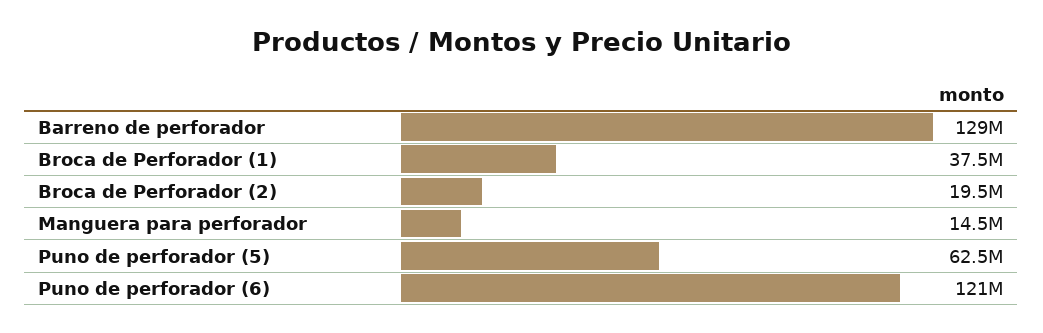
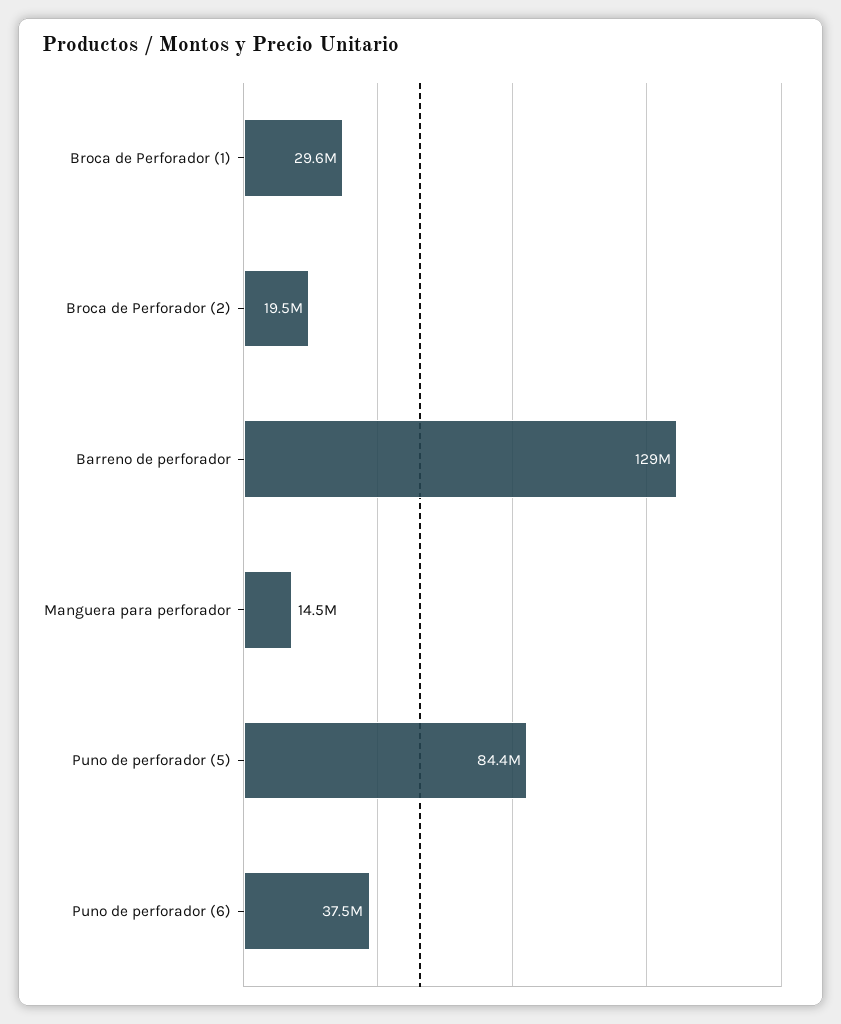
  {
    "Barreno de perforador": 129000000,
-   "Broca de Perforador (1)": 37500000,
+   "Broca de Perforador (1)": 29600000,
    "Broca de Perforador (2)": 19500000,
    "Manguera para perforador": 14500000,
-   "Puno de perforador (5)": 62500000,
+   "Puno de perforador (5)": 84400000,
-   "Puno de perforador (6)": 121000000
+   "Puno de perforador (6)": 37500000
  }

